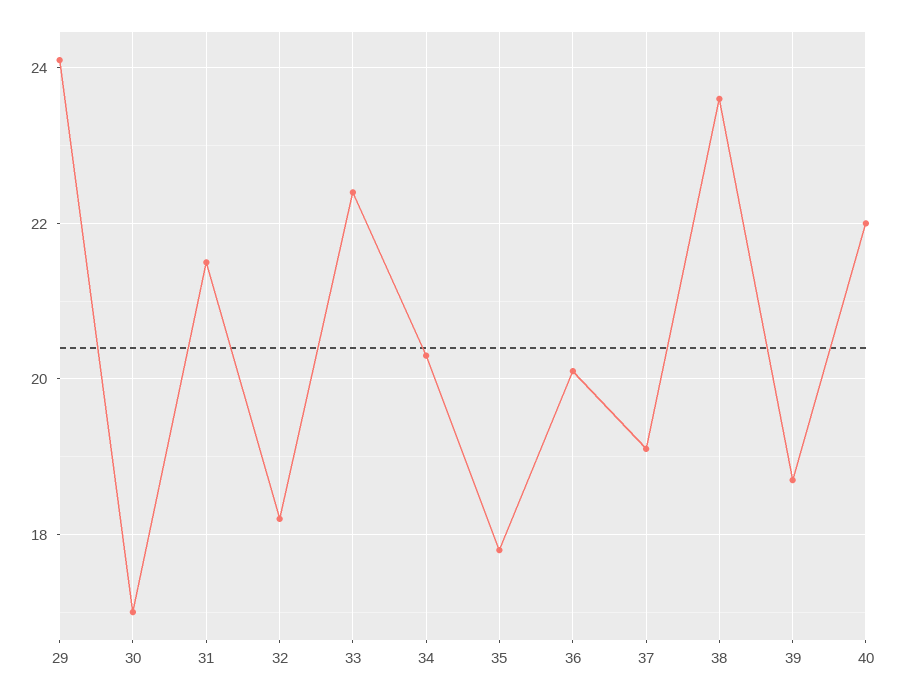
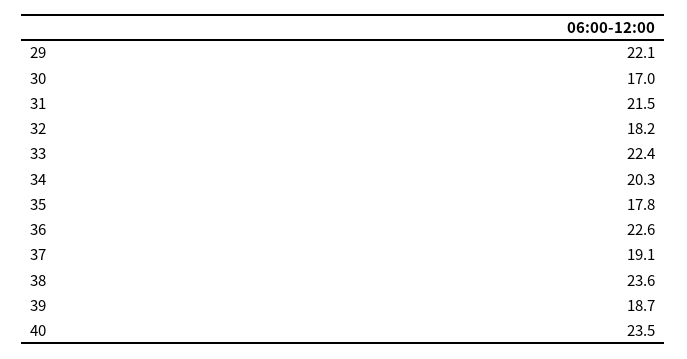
  {
-   "29": 24,
+   "29": 22.1,
    "30": 17,
    "31": 21.5,
    "32": 18.2,
    "33": 22.4,
    "34": 20.3,
    "35": 17.8,
-   "36": 20,
+   "36": 22.6,
    "37": 19.1,
    "38": 23.6,
    "39": 18.7,
-   "40": 22
+   "40": 23.5
  }

